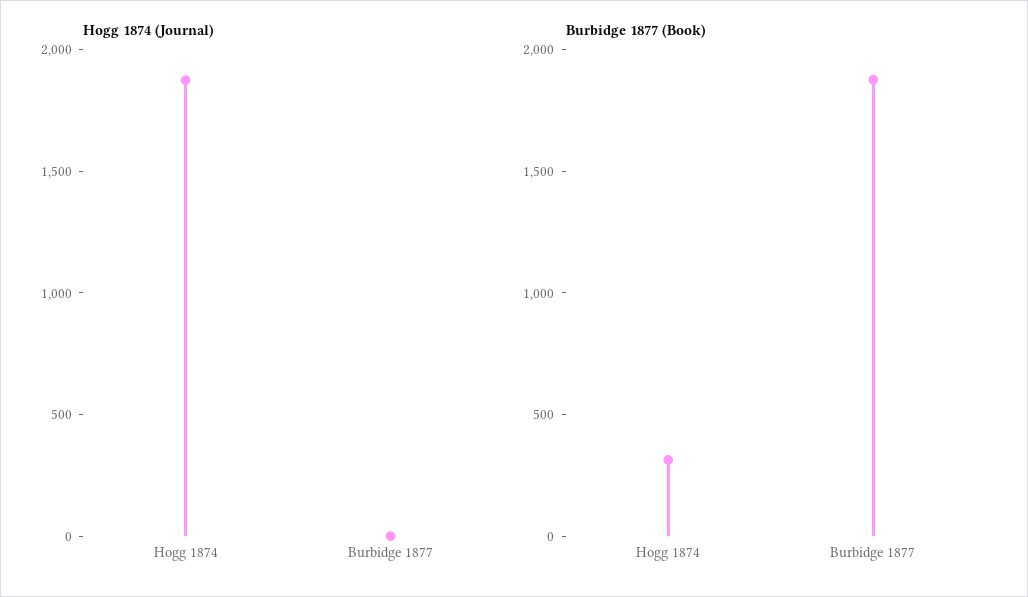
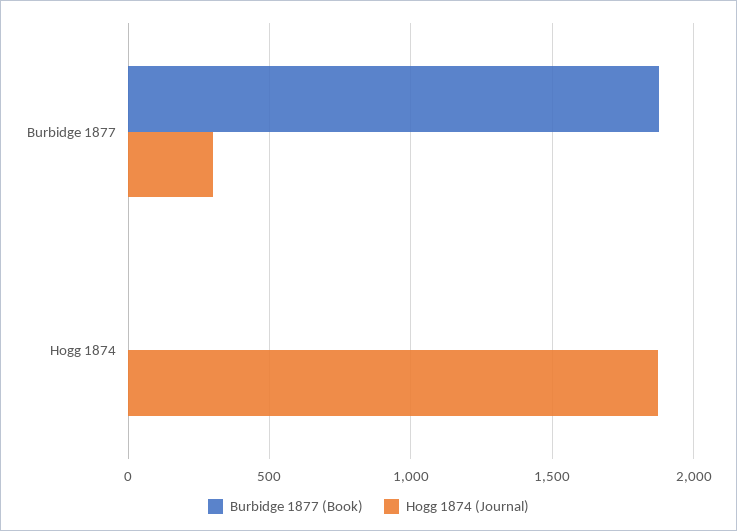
  {
    "Hogg 1874 (Journal)": {
      "Hogg 1874": 1850,
-     "Burbidge 1877": 0
+     "Burbidge 1877": 300
    },
    "Burbidge 1877 (Book)": {
-     "Hogg 1874": 300,
+     "Hogg 1874": 0,
      "Burbidge 1877": 1900
    }
  }

